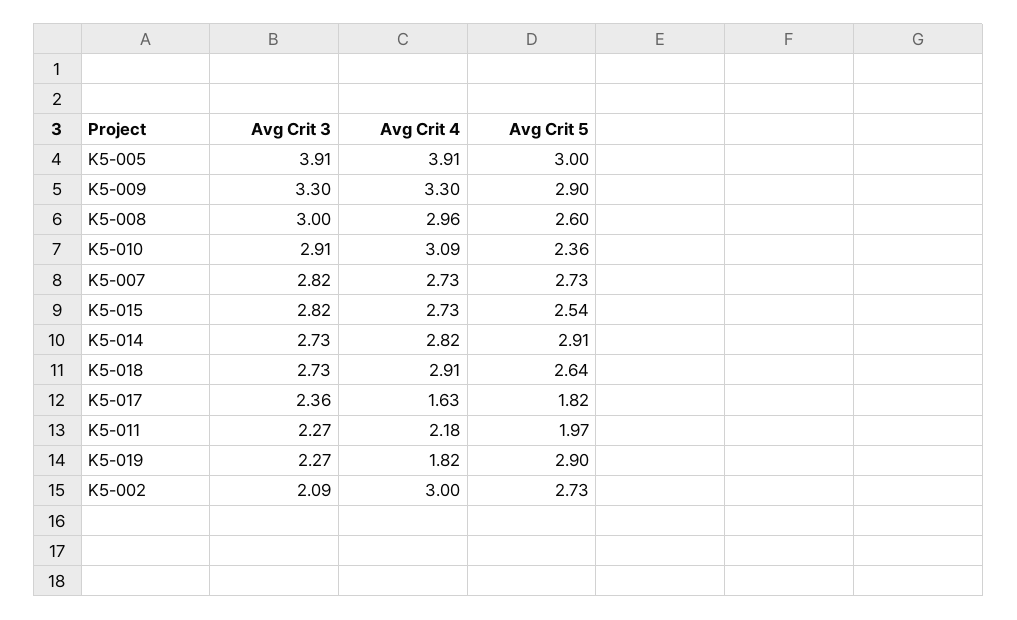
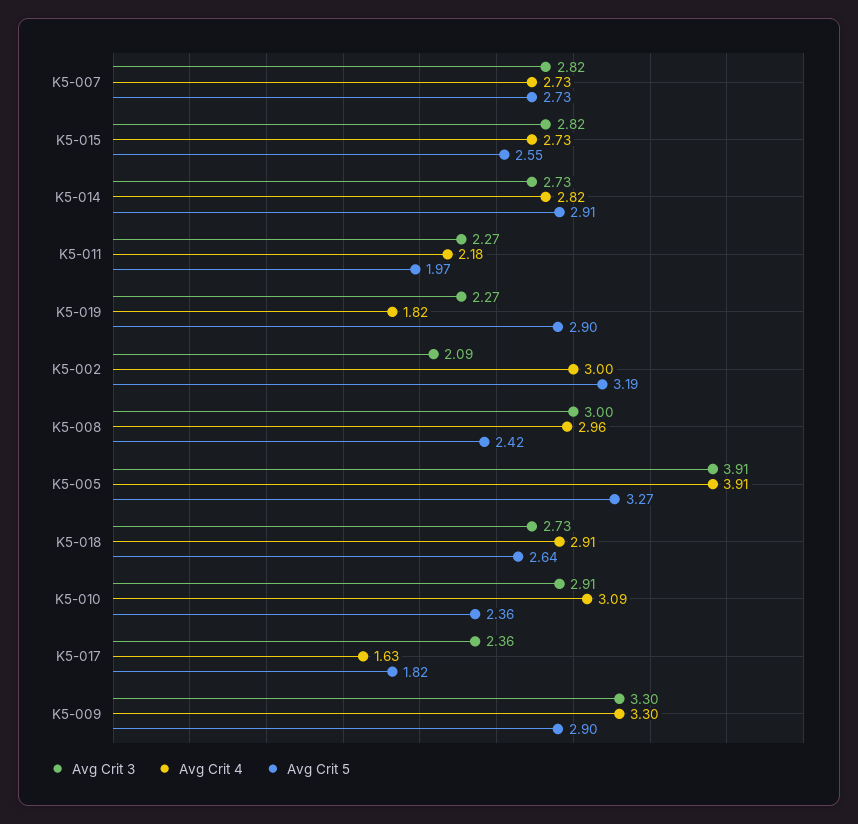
  {
    "Avg Crit 3": {
      "K5-005": 3.91,
      "K5-009": 3.3,
      "K5-008": 3,
      "K5-010": 2.91,
      "K5-007": 2.82,
      "K5-015": 2.82,
      "K5-014": 2.73,
      "K5-018": 2.73,
      "K5-017": 2.36,
      "K5-011": 2.27,
      "K5-019": 2.27,
      "K5-002": 2.09
    },
    "Avg Crit 4": {
      "K5-005": 3.91,
      "K5-009": 3.3,
      "K5-008": 2.96,
      "K5-010": 3.09,
      "K5-007": 2.73,
      "K5-015": 2.73,
      "K5-014": 2.82,
      "K5-018": 2.91,
      "K5-017": 1.63,
      "K5-011": 2.18,
      "K5-019": 1.82,
      "K5-002": 3
    },
    "Avg Crit 5": {
-     "K5-005": 3,
+     "K5-005": 3.27,
      "K5-009": 2.9,
-     "K5-008": 2.6,
+     "K5-008": 2.42,
      "K5-010": 2.36,
      "K5-007": 2.73,
-     "K5-015": 2.54,
+     "K5-015": 2.55,
      "K5-014": 2.91,
      "K5-018": 2.64,
      "K5-017": 1.82,
      "K5-011": 1.97,
      "K5-019": 2.9,
-     "K5-002": 2.73
+     "K5-002": 3.19
    }
  }

